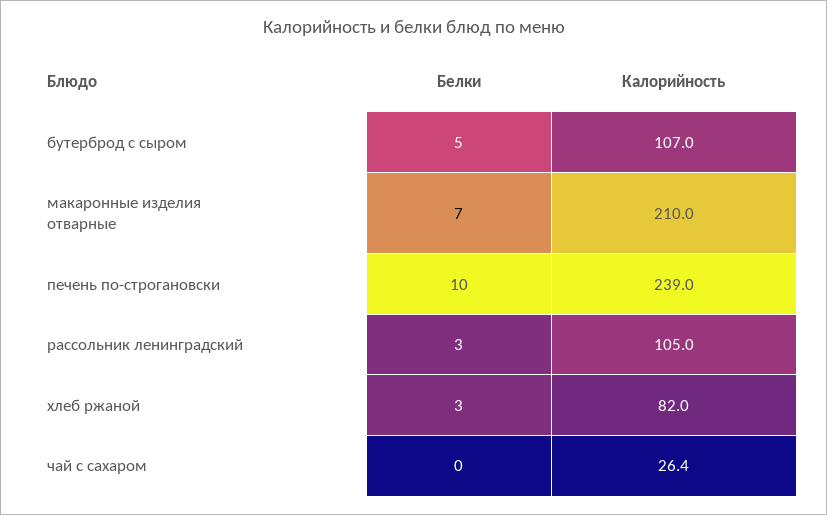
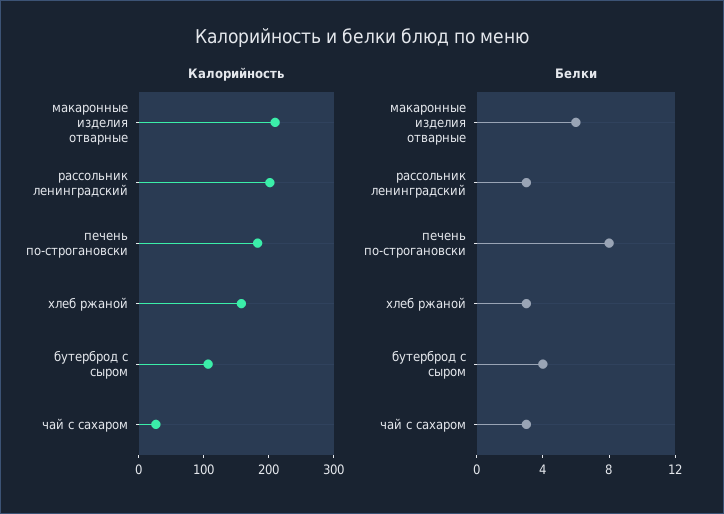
  {
    "Белки": {
-     "бутерброд с сыром": 5,
+     "бутерброд с сыром": 4,
-     "макаронные изделия отварные": 7,
+     "макаронные изделия отварные": 6,
-     "печень по-строгановски": 10,
+     "печень по-строгановски": 8,
      "рассольник ленинградский": 3,
      "хлеб ржаной": 3,
-     "чай с сахаром": 0
+     "чай с сахаром": 3
    },
    "Калорийность": {
      "бутерброд с сыром": 107,
      "макаронные изделия отварные": 210,
-     "печень по-строгановски": 239,
+     "печень по-строгановски": 180,
-     "рассольник ленинградский": 105,
+     "рассольник ленинградский": 200,
-     "хлеб ржаной": 82,
+     "хлеб ржаной": 160,
      "чай с сахаром": 26.4
    }
  }

